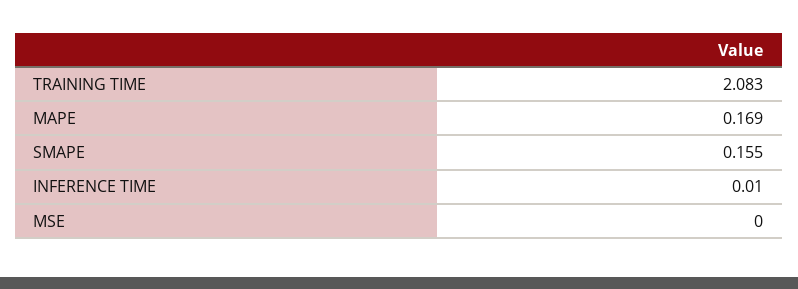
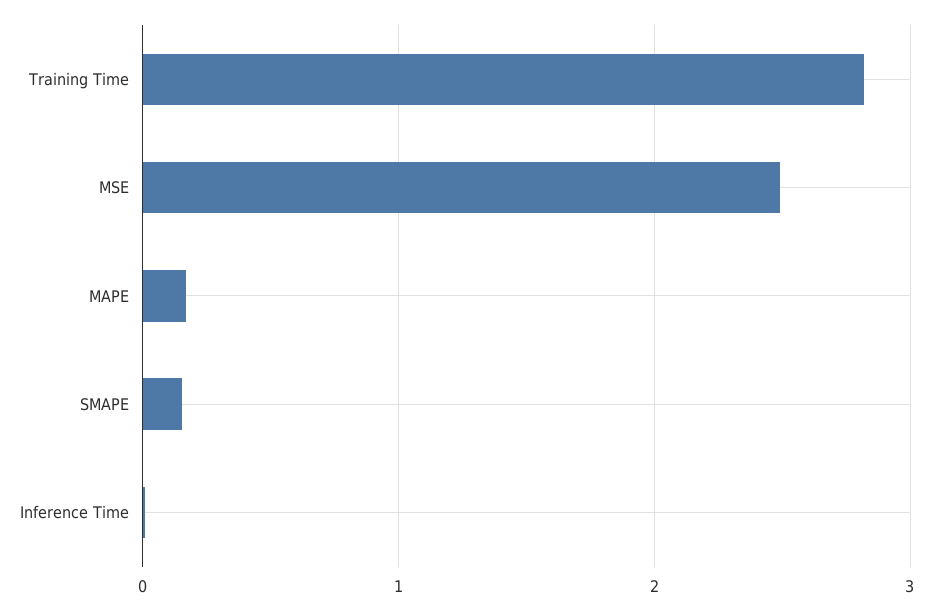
  {
-   "TRAINING TIME": 2.083,
+   "TRAINING TIME": 2.8,
    "MAPE": 0.169,
    "SMAPE": 0.155,
    "INFERENCE TIME": 0.01,
-   "MSE": 0
+   "MSE": 2.5
  }

